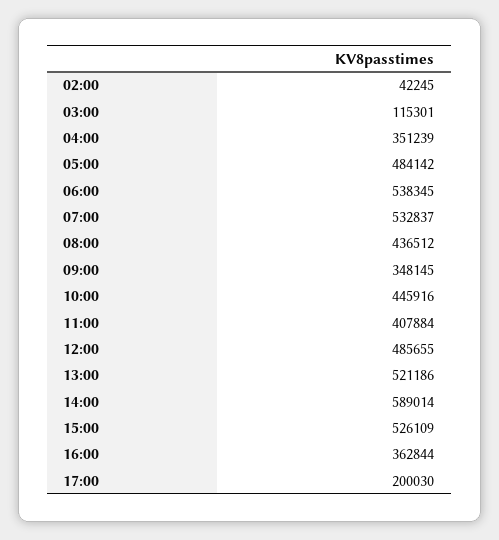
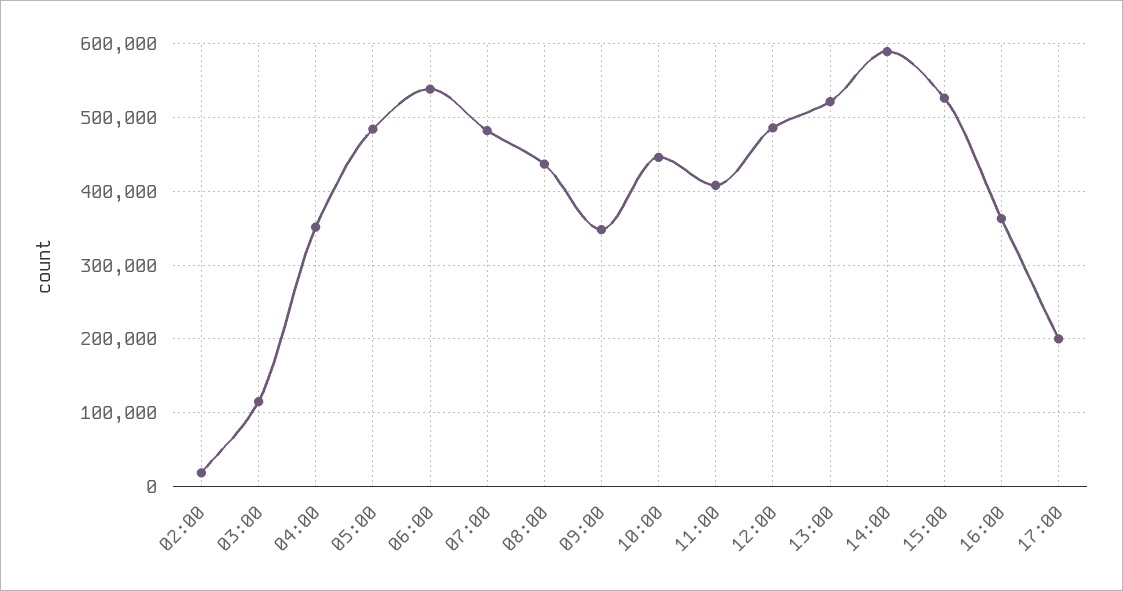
  {
-   "02:00": 42245,
+   "02:00": 20000,
    "03:00": 115301,
    "04:00": 351239,
    "05:00": 484142,
    "06:00": 538345,
-   "07:00": 532837,
+   "07:00": 480000,
    "08:00": 436512,
    "09:00": 348145,
    "10:00": 445916,
    "11:00": 407884,
    "12:00": 485655,
    "13:00": 521186,
    "14:00": 589014,
    "15:00": 526109,
    "16:00": 362844,
    "17:00": 200030
  }

